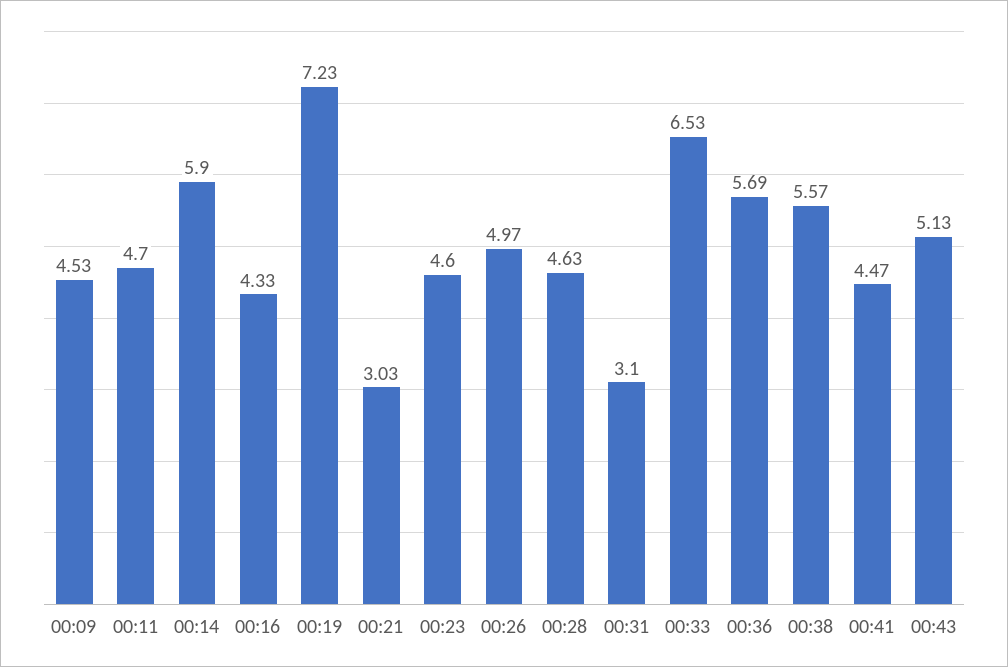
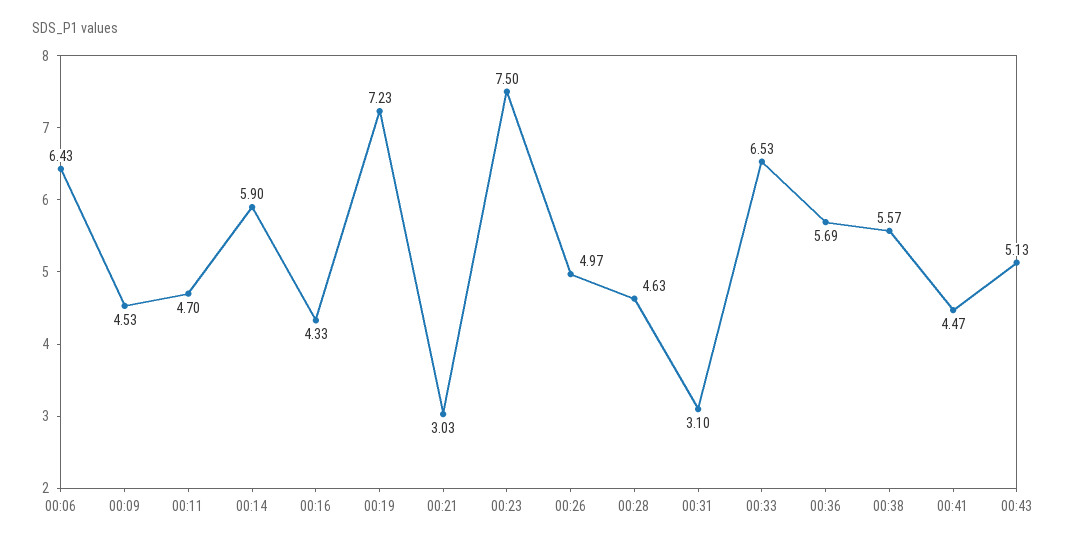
  {
    "00:09": 4.53,
    "00:11": 4.7,
    "00:14": 5.9,
    "00:16": 4.33,
    "00:19": 7.23,
    "00:21": 3.03,
-   "00:23": 4.6,
+   "00:23": 7.5,
    "00:26": 4.97,
    "00:28": 4.63,
    "00:31": 3.1,
    "00:33": 6.53,
    "00:36": 5.69,
    "00:38": 5.57,
    "00:41": 4.47,
-   "00:43": 5.13
+   "00:43": 5.13,
+   "00:06": 6.43
  }

